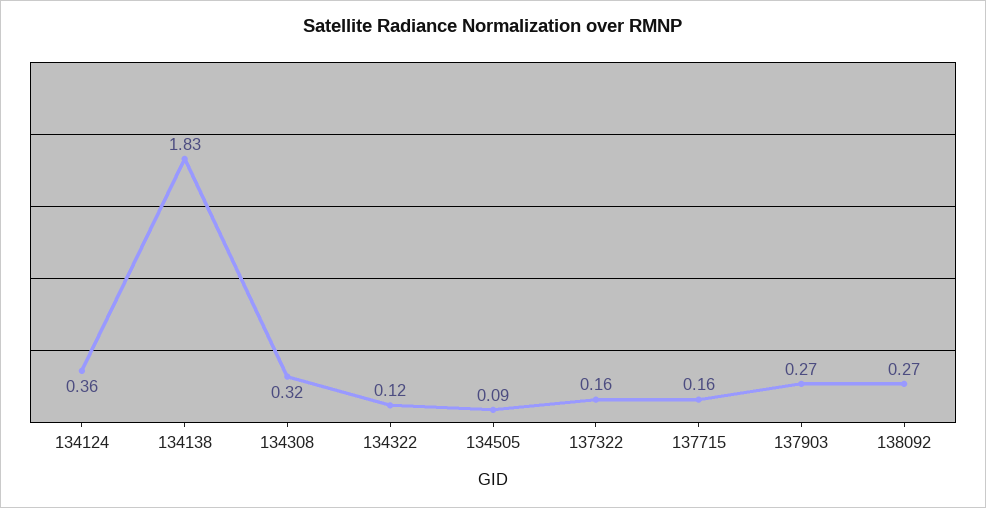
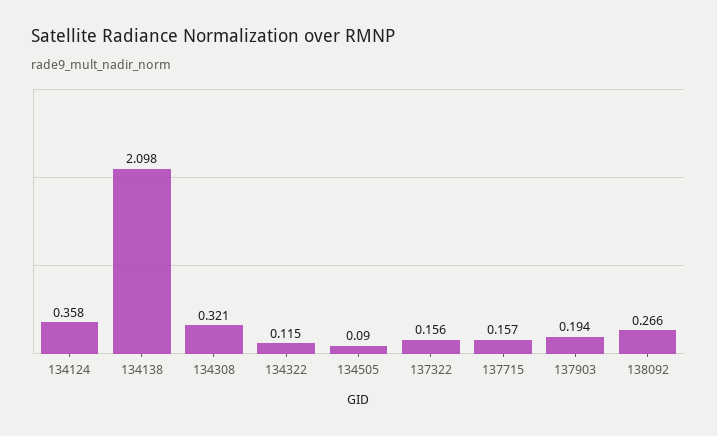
  {
    "134124": 0.358,
-   "134138": 1.83,
+   "134138": 2.098,
    "134308": 0.321,
    "134322": 0.115,
    "134505": 0.09,
    "137322": 0.156,
    "137715": 0.157,
-   "137903": 0.27,
+   "137903": 0.194,
    "138092": 0.266
  }

